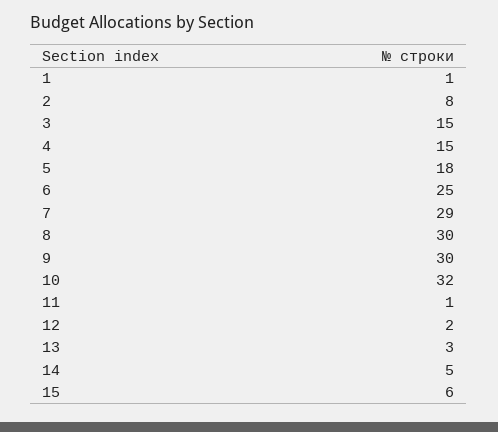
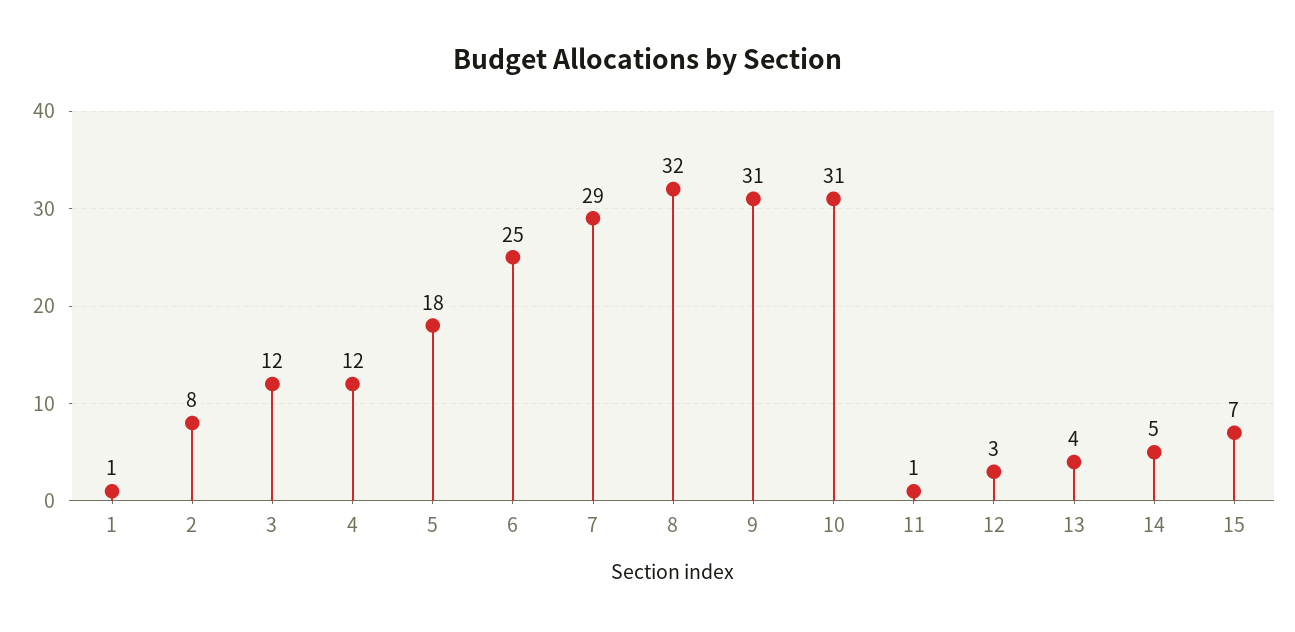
  {
    "1": 1,
    "2": 8,
-   "3": 15,
+   "3": 12,
-   "4": 15,
+   "4": 12,
    "5": 18,
    "6": 25,
    "7": 29,
-   "8": 30,
+   "8": 32,
-   "9": 30,
+   "9": 31,
-   "10": 32,
+   "10": 31,
    "11": 1,
-   "12": 2,
+   "12": 3,
-   "13": 3,
+   "13": 4,
    "14": 5,
-   "15": 6
+   "15": 7
  }

